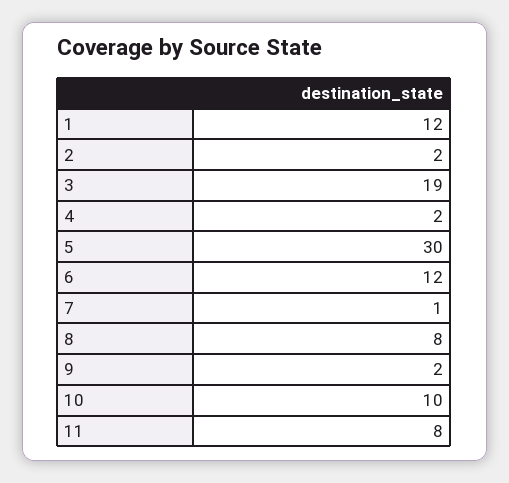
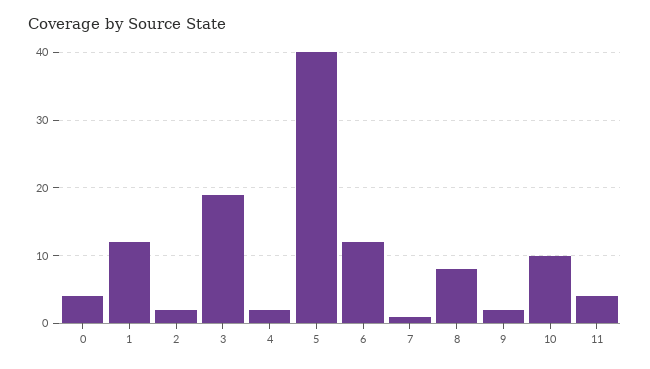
  {
    "1": 12,
    "2": 2,
    "3": 19,
    "4": 2,
-   "5": 30,
+   "5": 40,
    "6": 12,
    "7": 1,
    "8": 8,
    "9": 2,
    "10": 10,
-   "11": 8
+   "11": 4,
+   "0": 4
  }

